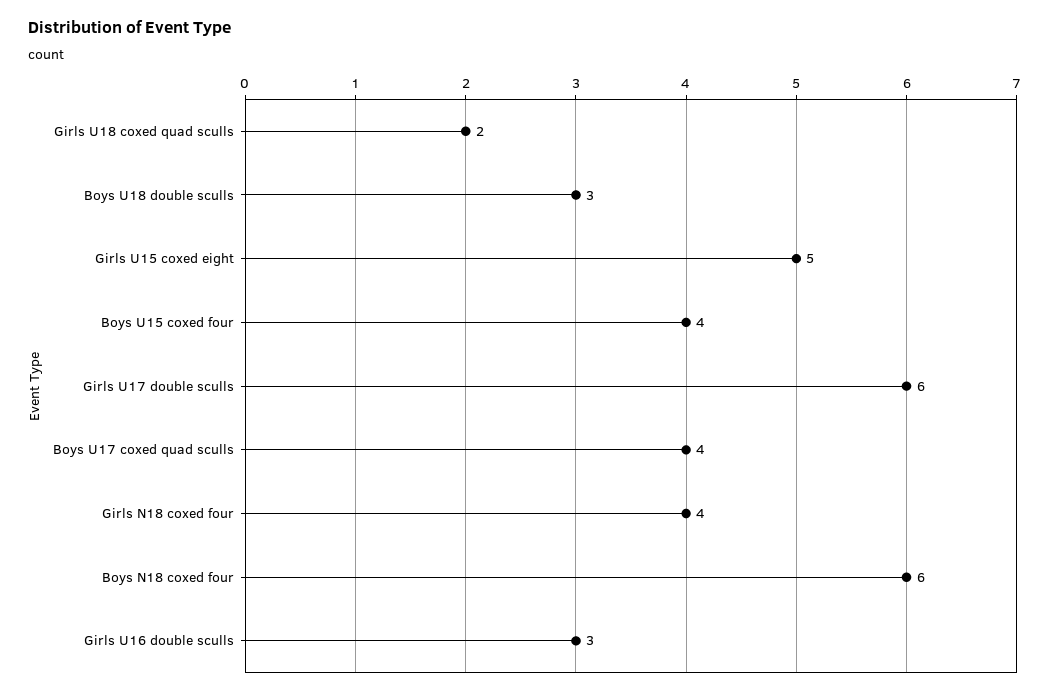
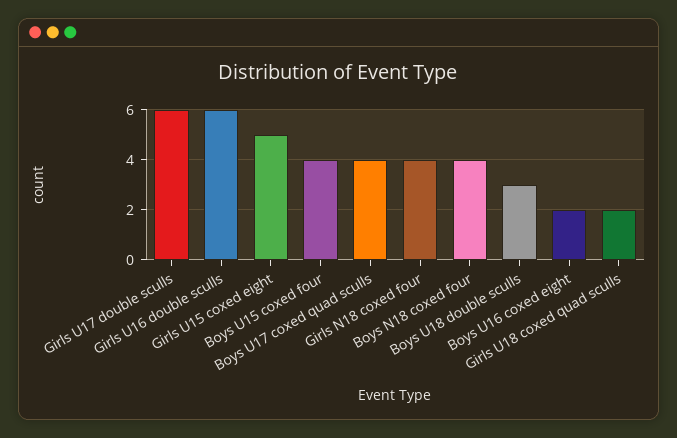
  {
    "Girls U18 coxed quad sculls": 2,
    "Boys U18 double sculls": 3,
    "Girls U15 coxed eight": 5,
    "Boys U15 coxed four": 4,
    "Girls U17 double sculls": 6,
    "Boys U17 coxed quad sculls": 4,
    "Girls N18 coxed four": 4,
-   "Boys N18 coxed four": 6,
+   "Boys N18 coxed four": 4,
-   "Girls U16 double sculls": 3
+   "Girls U16 double sculls": 6,
+   "Boys U16 coxed eight": 2
  }

